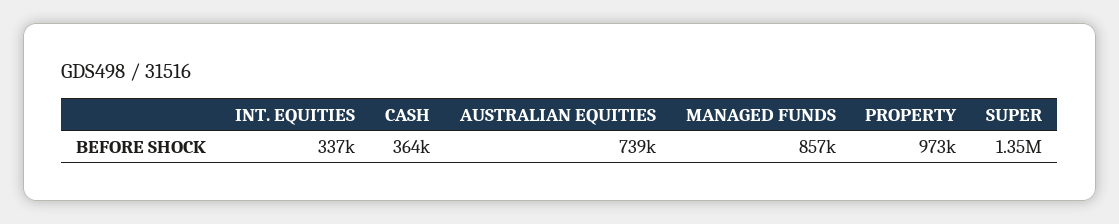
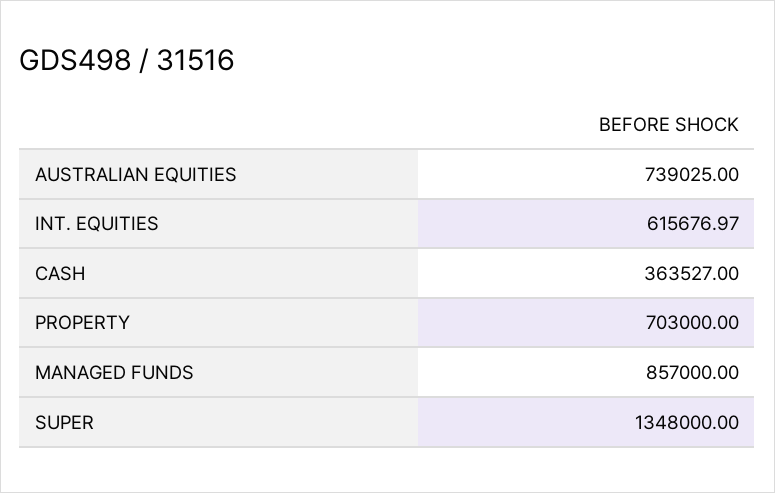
  {
-   "INT. EQUITIES": 337000,
+   "INT. EQUITIES": 615676.97,
    "CASH": 363527,
    "AUSTRALIAN EQUITIES": 739025,
    "MANAGED FUNDS": 857000,
-   "PROPERTY": 973000,
+   "PROPERTY": 703000,
    "SUPER": 1348000
  }

